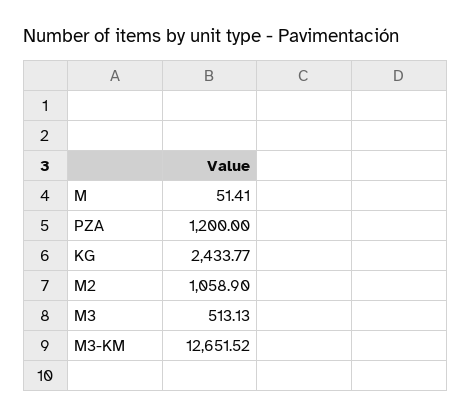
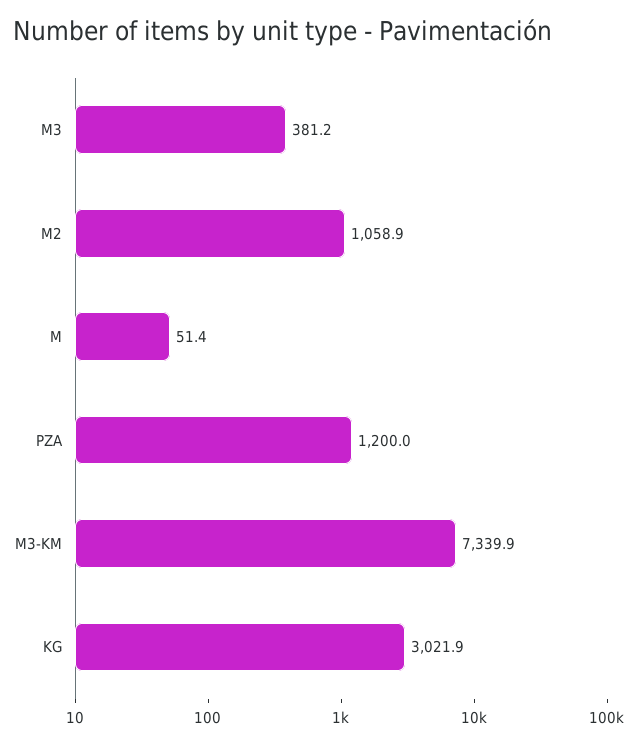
  {
    "M": 51.41,
    "PZA": 1200,
-   "KG": 2433.77,
+   "KG": 3021.9,
    "M2": 1058.9,
-   "M3": 513.13,
+   "M3": 381.2,
-   "M3-KM": 12651.52
+   "M3-KM": 7339.9
  }

